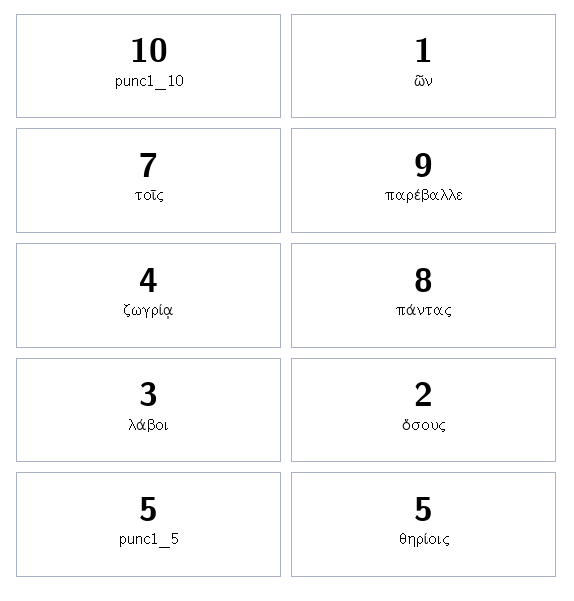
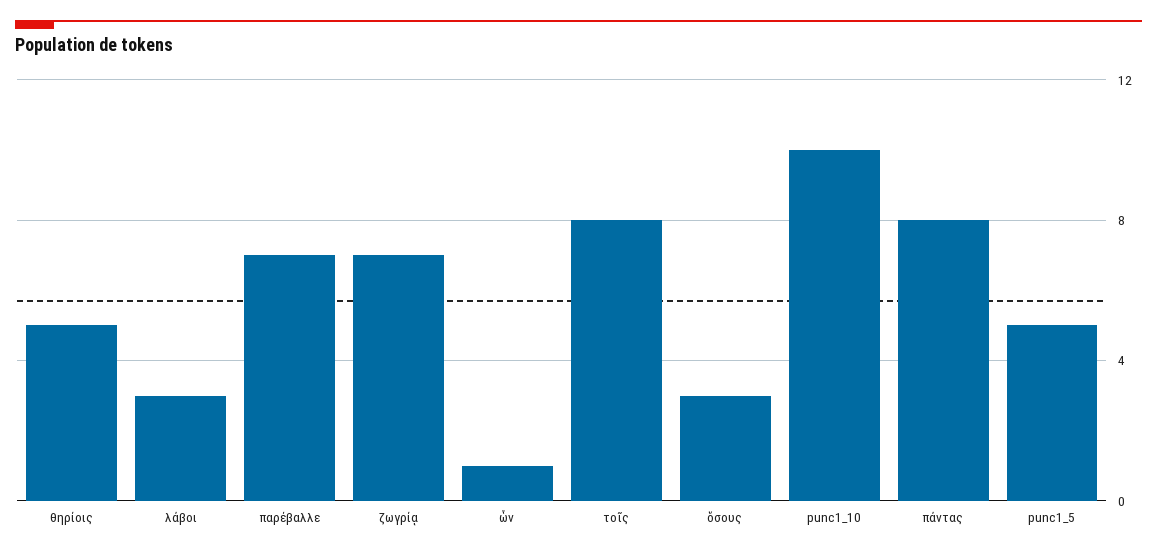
  {
    "punc1_10": 10,
    "ὧν": 1,
-   "τοῖς": 7,
+   "τοῖς": 8,
-   "παρέβαλλε": 9,
+   "παρέβαλλε": 7,
-   "ζωγρίᾳ": 4,
+   "ζωγρίᾳ": 7,
    "πάντας": 8,
    "λάβοι": 3,
-   "ὅσους": 2,
+   "ὅσους": 3,
    "punc1_5": 5,
    "θηρίοις": 5
  }

